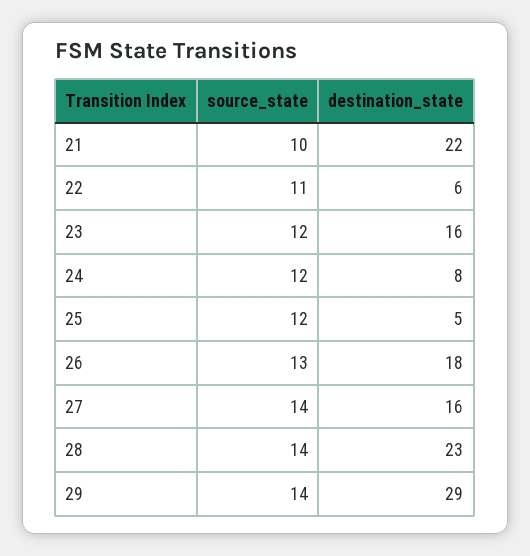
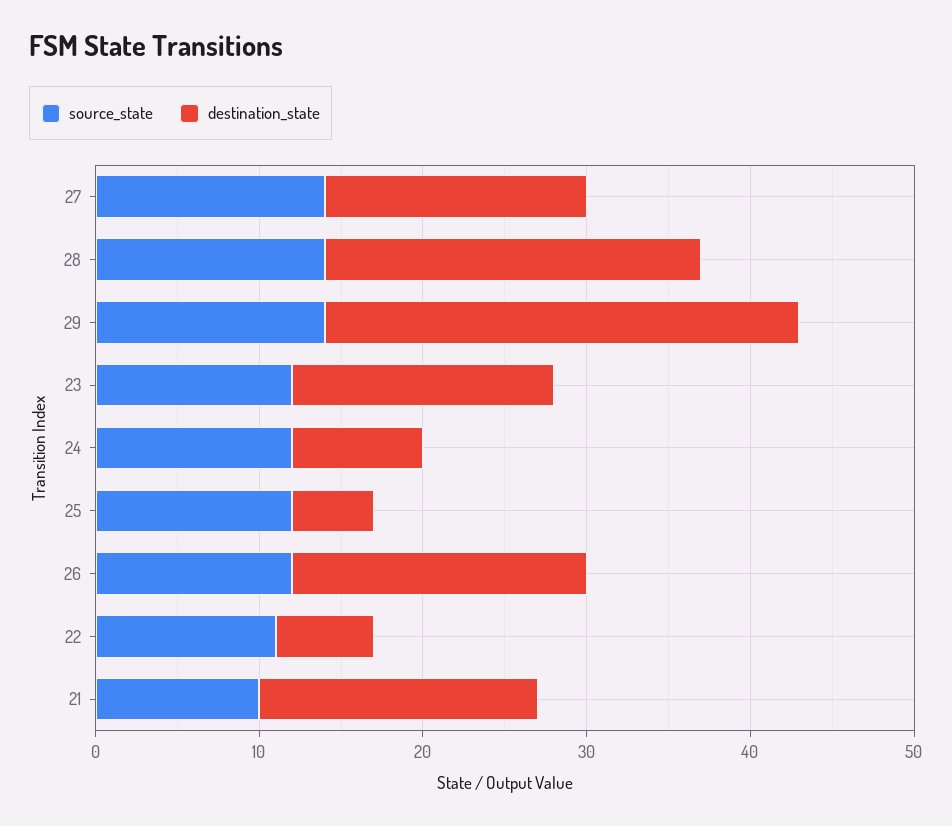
  {
    "source_state": {
      "21": 10,
      "22": 11,
      "23": 12,
      "24": 12,
      "25": 12,
-     "26": 13,
+     "26": 12,
      "27": 14,
      "28": 14,
      "29": 14
    },
    "destination_state": {
-     "21": 22,
+     "21": 17,
      "22": 6,
      "23": 16,
      "24": 8,
      "25": 5,
      "26": 18,
      "27": 16,
      "28": 23,
      "29": 29
    }
  }

